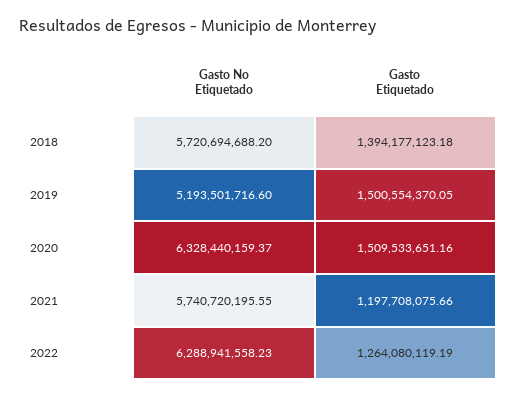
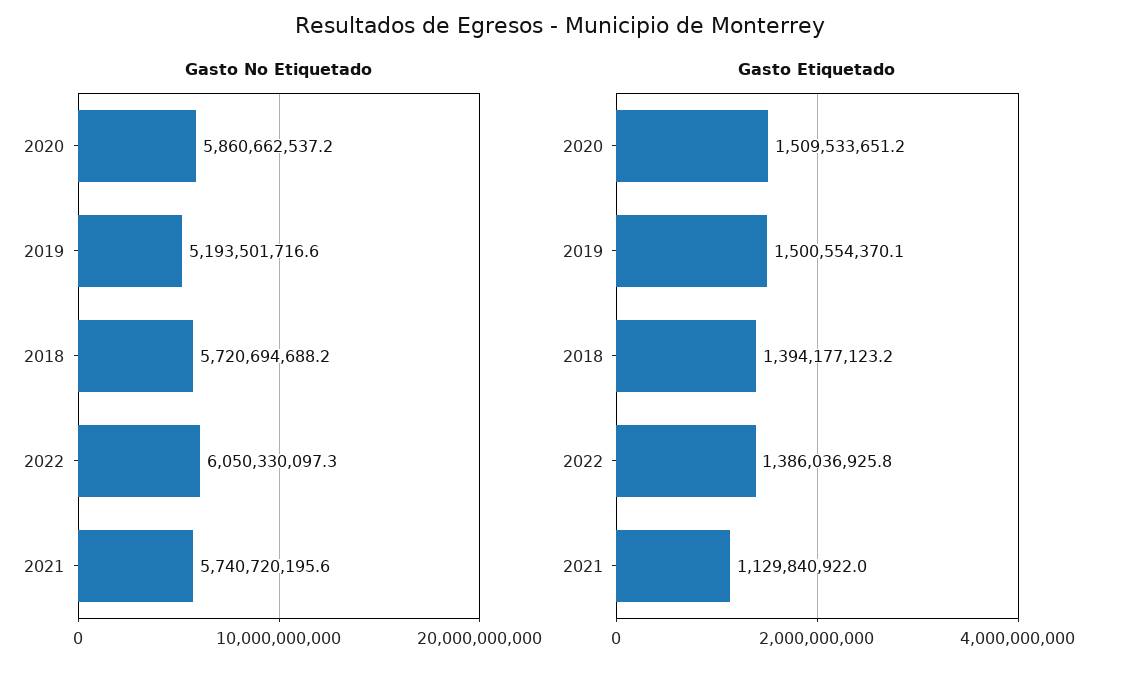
  {
    "Gasto No Etiquetado": {
      "2018": 5720694688.2,
      "2019": 5193501716.6,
-     "2020": 6328440159.37,
+     "2020": 5860662537.2,
      "2021": 5740720195.55,
-     "2022": 6288941558.23
+     "2022": 6050330097.3
    },
    "Gasto Etiquetado": {
      "2018": 1394177123.18,
      "2019": 1500554370.05,
      "2020": 1509533651.16,
-     "2021": 1197708075.66,
+     "2021": 1129840922,
-     "2022": 1264080119.19
+     "2022": 1386036925.8
    }
  }

